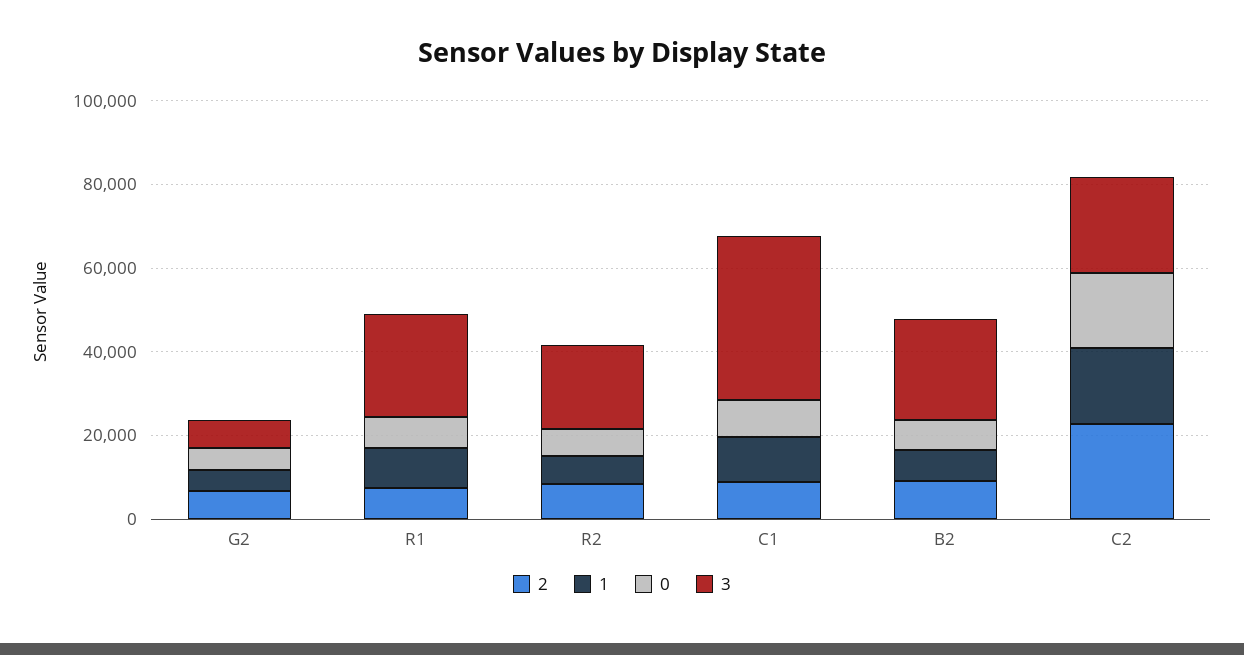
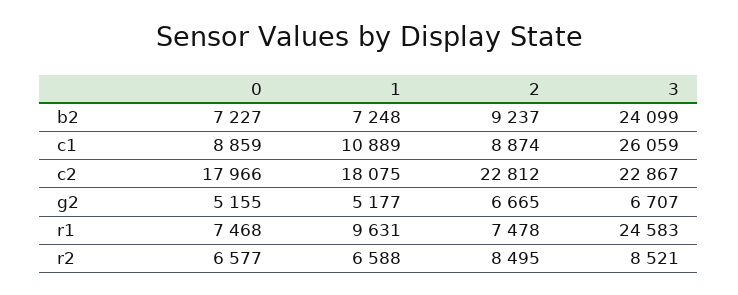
  {
    "2": {
      "G2": 6665,
      "R1": 7478,
      "R2": 8495,
      "C1": 8874,
      "B2": 9237,
      "C2": 22812
    },
    "1": {
      "G2": 5177,
      "R1": 9631,
      "R2": 6588,
      "C1": 10889,
      "B2": 7248,
      "C2": 18075
    },
    "0": {
      "G2": 5155,
      "R1": 7468,
      "R2": 6577,
      "C1": 8859,
      "B2": 7227,
      "C2": 17966
    },
    "3": {
      "G2": 6707,
      "R1": 24583,
-     "R2": 20000,
+     "R2": 8521,
-     "C1": 40000,
+     "C1": 26059,
      "B2": 24099,
      "C2": 22867
    }
  }

